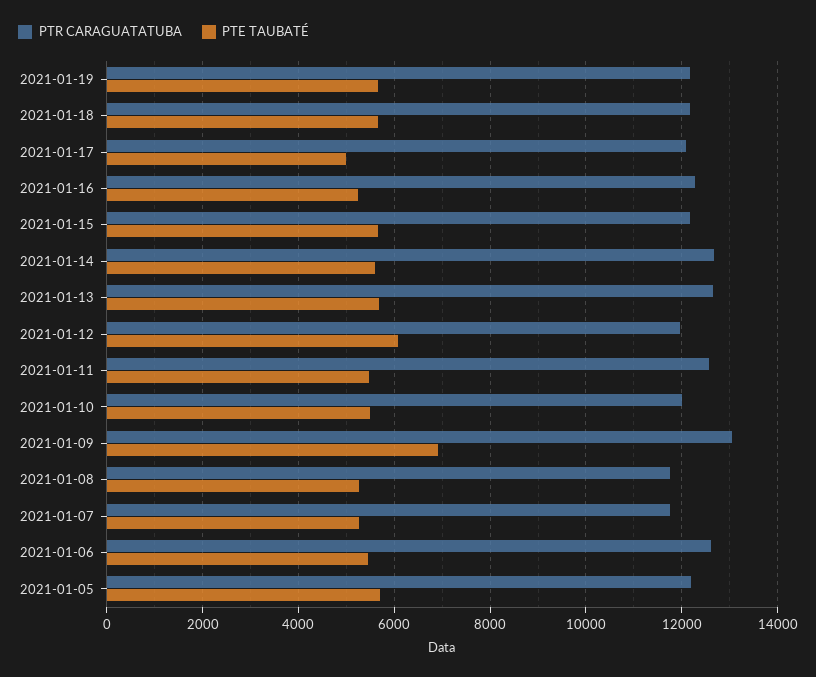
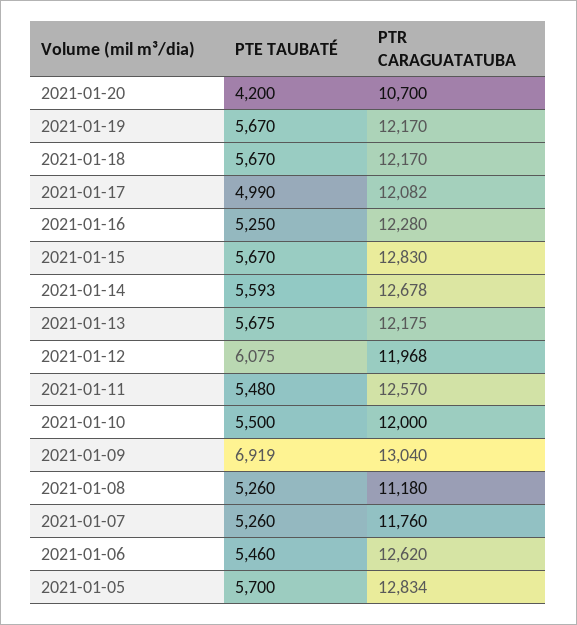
  {
    "PTR CARAGUATATUBA": {
      "2021-01-19": 12170,
      "2021-01-18": 12170,
      "2021-01-17": 12082,
      "2021-01-16": 12280,
-     "2021-01-15": 12200,
+     "2021-01-15": 12830,
      "2021-01-14": 12678,
-     "2021-01-13": 12600,
+     "2021-01-13": 12175,
      "2021-01-12": 11968,
      "2021-01-11": 12570,
      "2021-01-10": 12000,
      "2021-01-09": 13040,
-     "2021-01-08": 11800,
+     "2021-01-08": 11180,
      "2021-01-07": 11760,
      "2021-01-06": 12620,
-     "2021-01-05": 12200
+     "2021-01-05": 12834,
+     "2021-01-20": 10700
    },
    "PTE TAUBATÉ": {
      "2021-01-19": 5670,
      "2021-01-18": 5670,
      "2021-01-17": 4990,
      "2021-01-16": 5250,
      "2021-01-15": 5670,
      "2021-01-14": 5593,
      "2021-01-13": 5675,
      "2021-01-12": 6075,
      "2021-01-11": 5480,
      "2021-01-10": 5500,
      "2021-01-09": 6919,
      "2021-01-08": 5260,
      "2021-01-07": 5260,
      "2021-01-06": 5460,
-     "2021-01-05": 5700
+     "2021-01-05": 5700,
+     "2021-01-20": 4200
    }
  }

